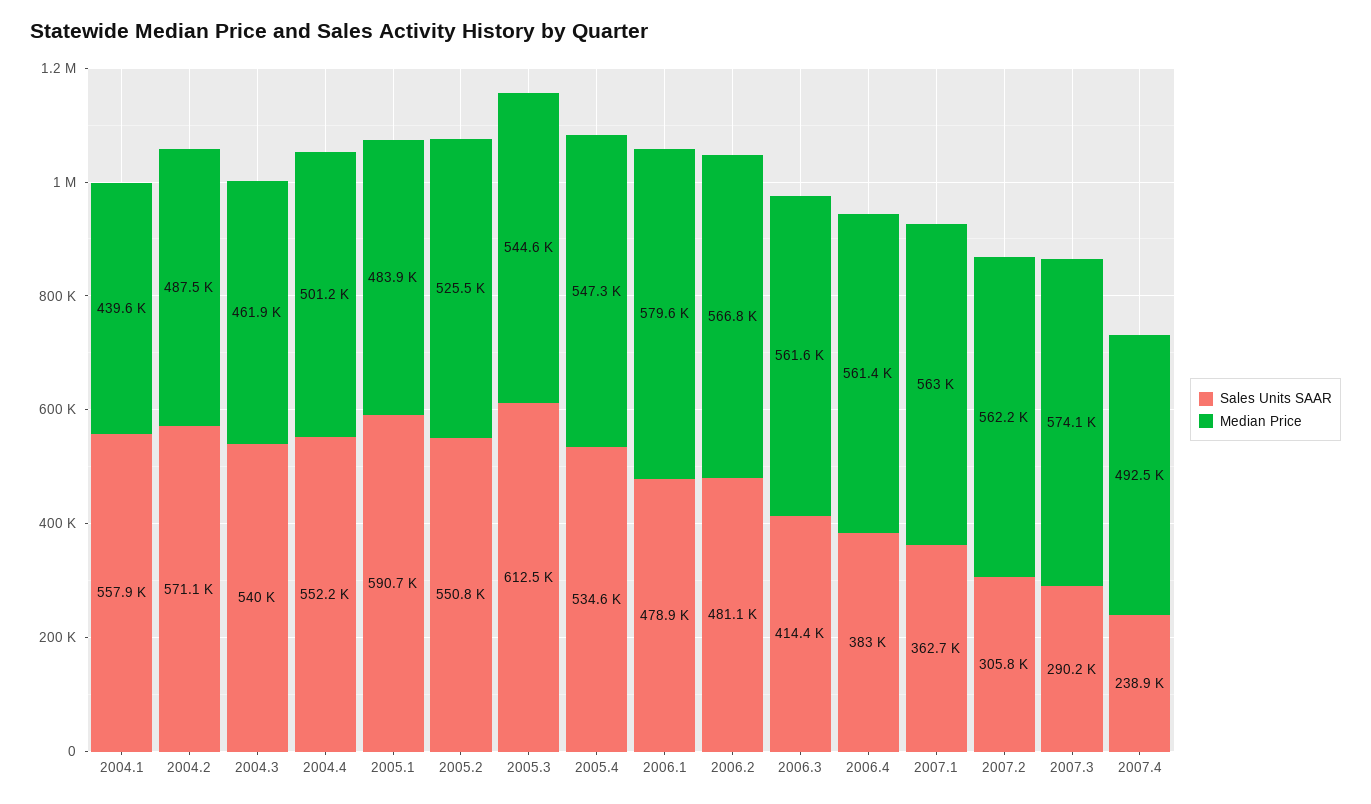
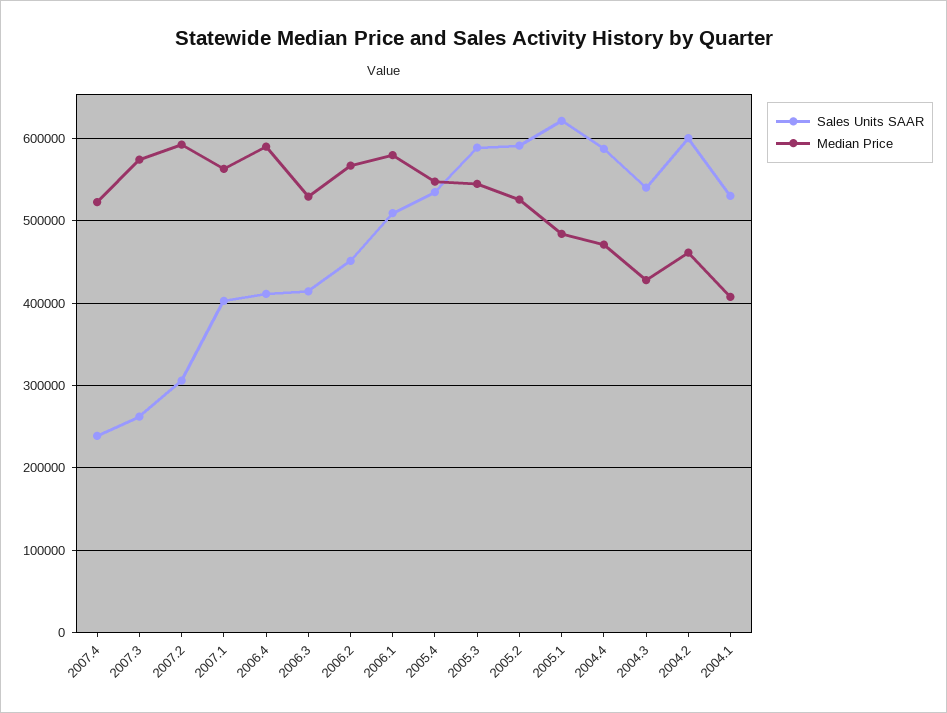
  {
    "Sales Units SAAR": {
-     "2004.1": 557900,
+     "2004.1": 530000,
-     "2004.2": 571100,
+     "2004.2": 600000,
      "2004.3": 540000,
-     "2004.4": 552200,
+     "2004.4": 590000,
-     "2005.1": 590700,
+     "2005.1": 620000,
-     "2005.2": 550800,
+     "2005.2": 590000,
-     "2005.3": 612500,
+     "2005.3": 590000,
      "2005.4": 534600,
-     "2006.1": 478900,
+     "2006.1": 510000,
-     "2006.2": 481100,
+     "2006.2": 450000,
      "2006.3": 414400,
-     "2006.4": 383000,
+     "2006.4": 410000,
-     "2007.1": 362700,
+     "2007.1": 400000,
      "2007.2": 305800,
-     "2007.3": 290200,
+     "2007.3": 260000,
      "2007.4": 238900
    },
    "Median Price": {
-     "2004.1": 439600,
+     "2004.1": 410000,
-     "2004.2": 487500,
+     "2004.2": 460000,
-     "2004.3": 461900,
+     "2004.3": 430000,
-     "2004.4": 501200,
+     "2004.4": 470000,
      "2005.1": 483900,
      "2005.2": 525500,
      "2005.3": 544600,
      "2005.4": 547300,
      "2006.1": 579600,
      "2006.2": 566800,
-     "2006.3": 561600,
+     "2006.3": 530000,
-     "2006.4": 561400,
+     "2006.4": 590000,
      "2007.1": 563000,
-     "2007.2": 562200,
+     "2007.2": 590000,
      "2007.3": 574100,
-     "2007.4": 492500
+     "2007.4": 520000
    }
  }

